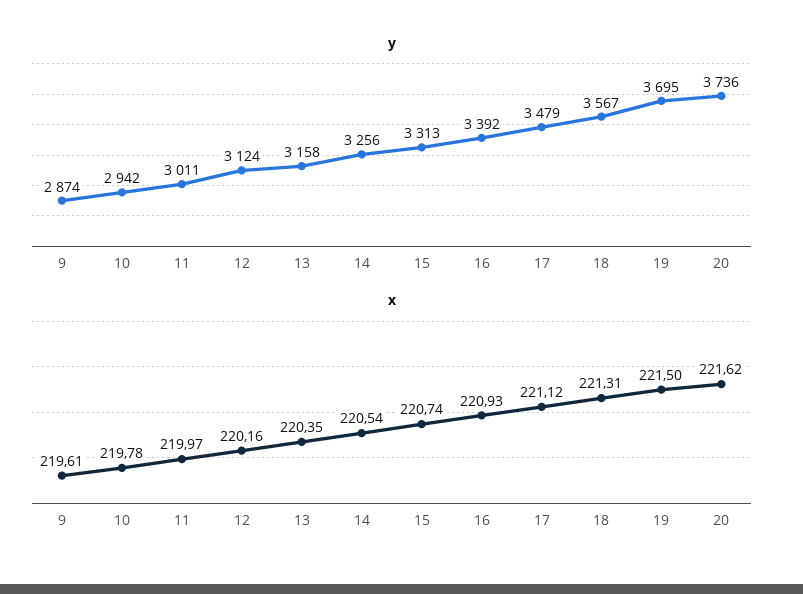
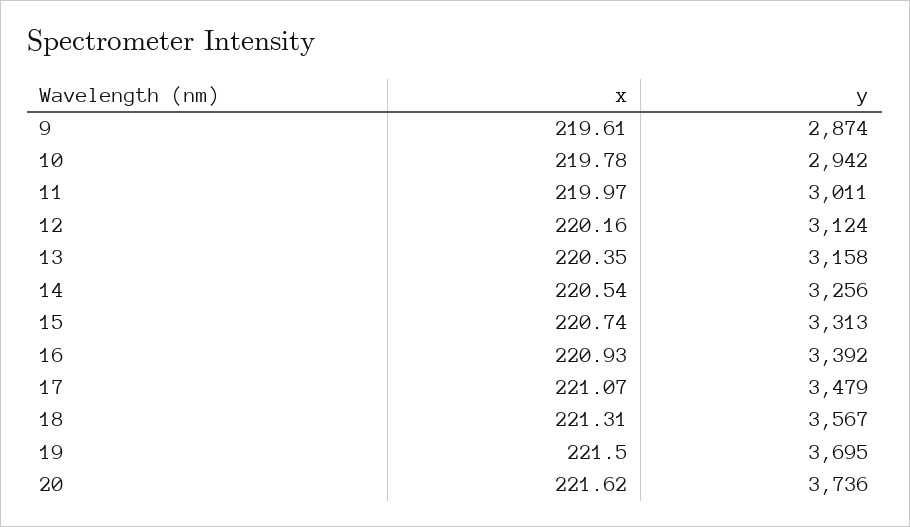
  {
    "y": {
      "9": 2874,
      "10": 2942,
      "11": 3011,
      "12": 3124,
      "13": 3158,
      "14": 3256,
      "15": 3313,
      "16": 3392,
      "17": 3479,
      "18": 3567,
      "19": 3695,
      "20": 3736
    },
    "x": {
      "9": 219.61,
      "10": 219.78,
      "11": 219.97,
      "12": 220.16,
      "13": 220.35,
      "14": 220.54,
      "15": 220.74,
      "16": 220.93,
-     "17": 221.12,
+     "17": 221.07,
      "18": 221.31,
      "19": 221.5,
      "20": 221.62
    }
  }

